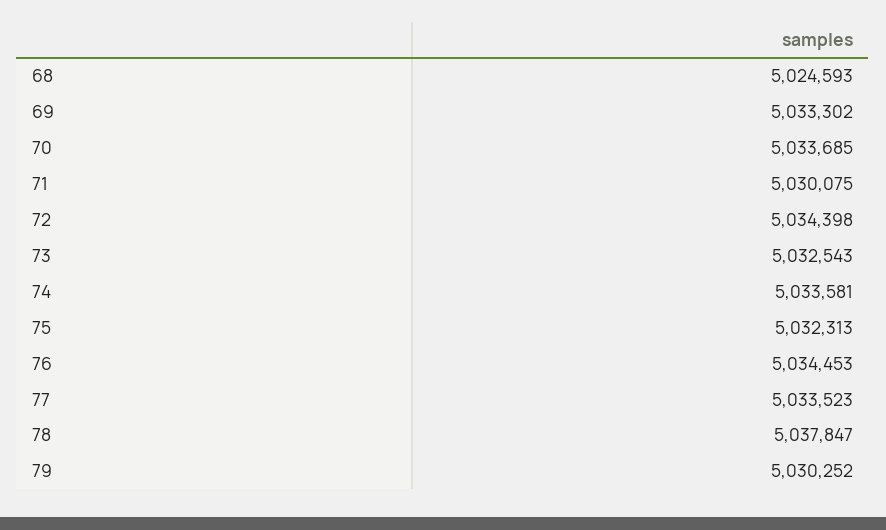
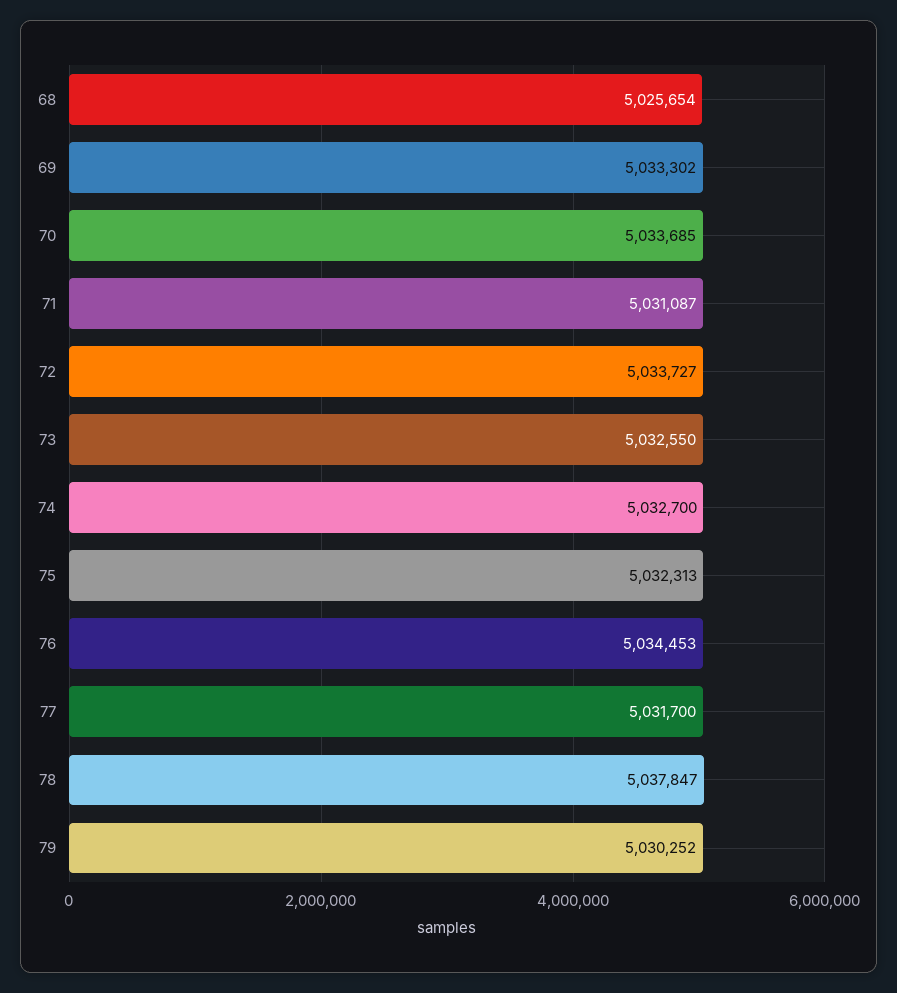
  {
-   "68": 5024593,
+   "68": 5025654,
    "69": 5033302,
    "70": 5033685,
-   "71": 5030075,
+   "71": 5031087,
-   "72": 5034398,
+   "72": 5033727,
-   "73": 5032543,
+   "73": 5032550,
-   "74": 5033581,
+   "74": 5032700,
    "75": 5032313,
    "76": 5034453,
-   "77": 5033523,
+   "77": 5031700,
    "78": 5037847,
    "79": 5030252
  }

